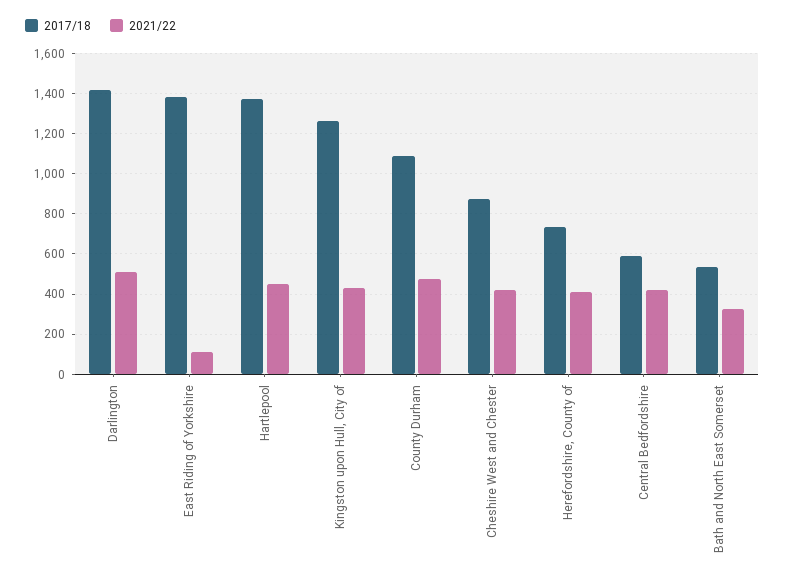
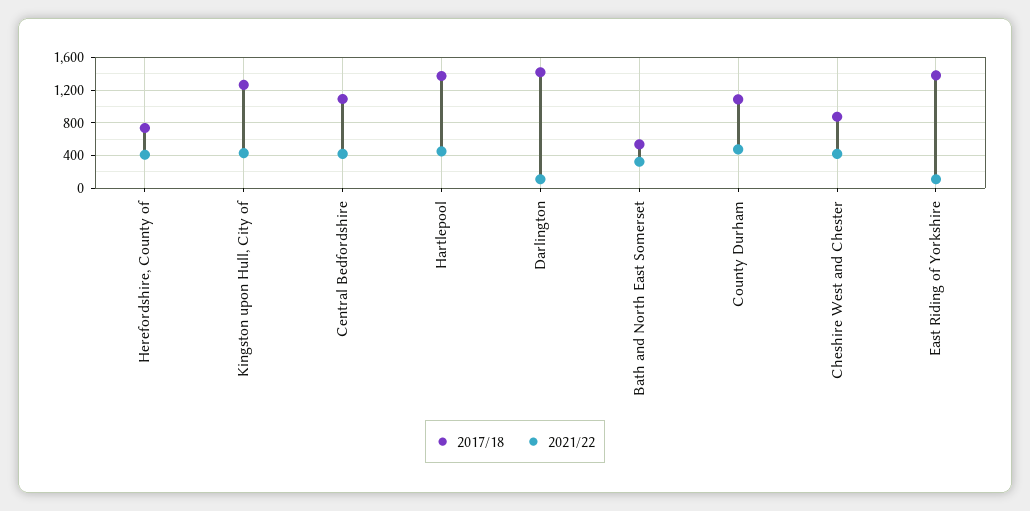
  {
    "2017/18": {
      "Darlington": 1400,
      "East Riding of Yorkshire": 1400,
      "Hartlepool": 1350,
      "Kingston upon Hull, City of": 1250,
      "County Durham": 1100,
      "Cheshire West and Chester": 850,
      "Herefordshire, County of": 750,
-     "Central Bedfordshire": 600,
+     "Central Bedfordshire": 1100,
      "Bath and North East Somerset": 550
    },
    "2021/22": {
-     "Darlington": 500,
+     "Darlington": 100,
      "East Riding of Yorkshire": 100,
      "Hartlepool": 450,
      "Kingston upon Hull, City of": 450,
      "County Durham": 500,
      "Cheshire West and Chester": 400,
      "Herefordshire, County of": 400,
      "Central Bedfordshire": 400,
      "Bath and North East Somerset": 300
    }
  }

